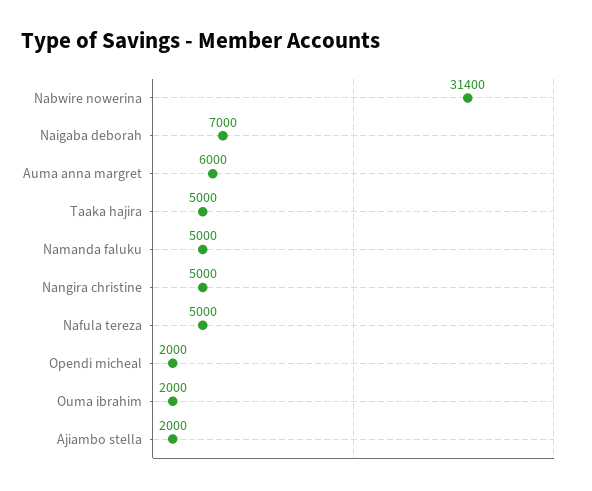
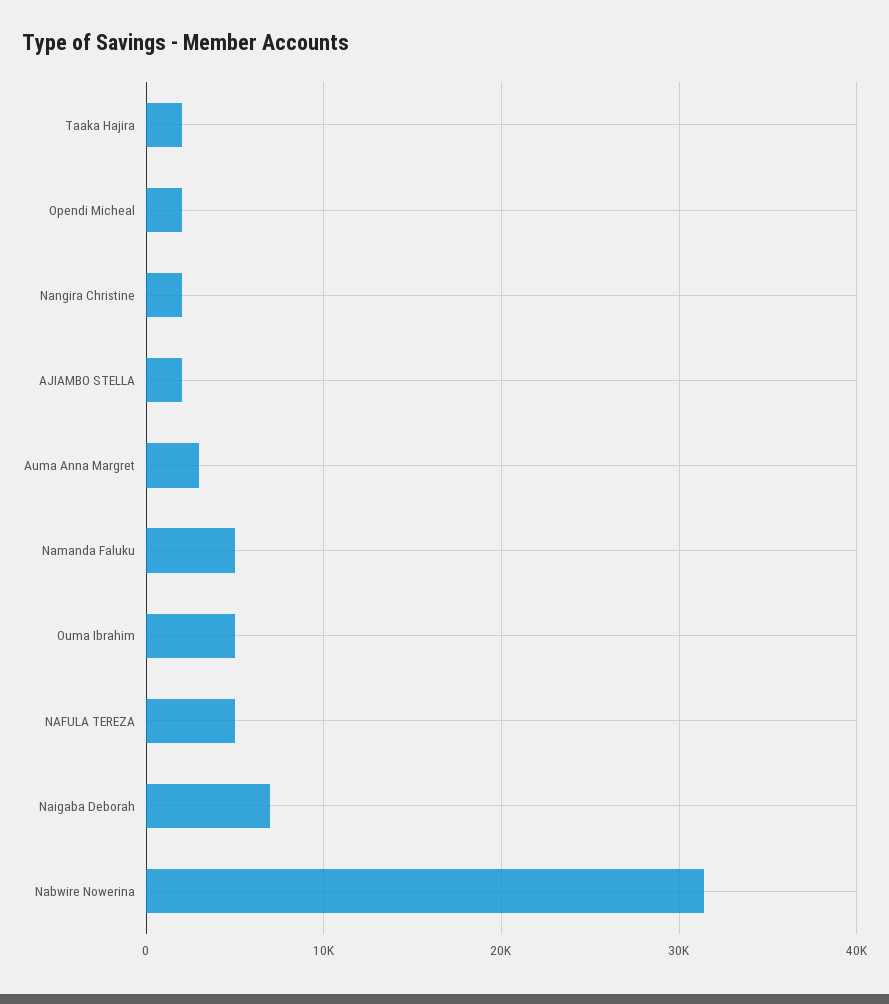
  {
    "Nabwire nowerina": 31400,
    "Naigaba deborah": 7000,
-   "Auma anna margret": 6000,
+   "Auma anna margret": 3000,
-   "Taaka hajira": 5000,
+   "Taaka hajira": 2000,
    "Namanda faluku": 5000,
-   "Nangira christine": 5000,
+   "Nangira christine": 2000,
    "Nafula tereza": 5000,
    "Opendi micheal": 2000,
-   "Ouma ibrahim": 2000,
+   "Ouma ibrahim": 5000,
    "Ajiambo stella": 2000
  }

